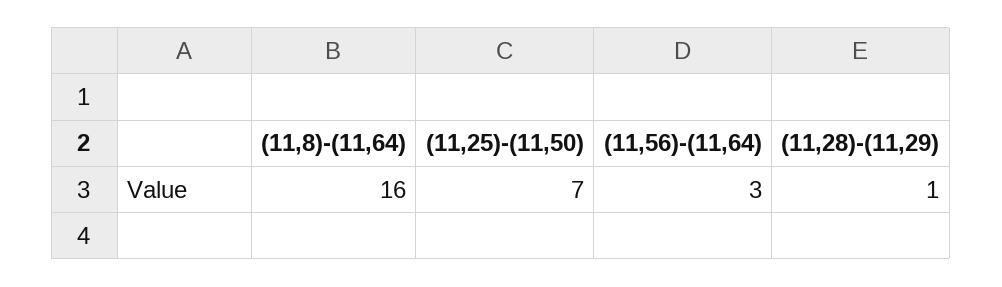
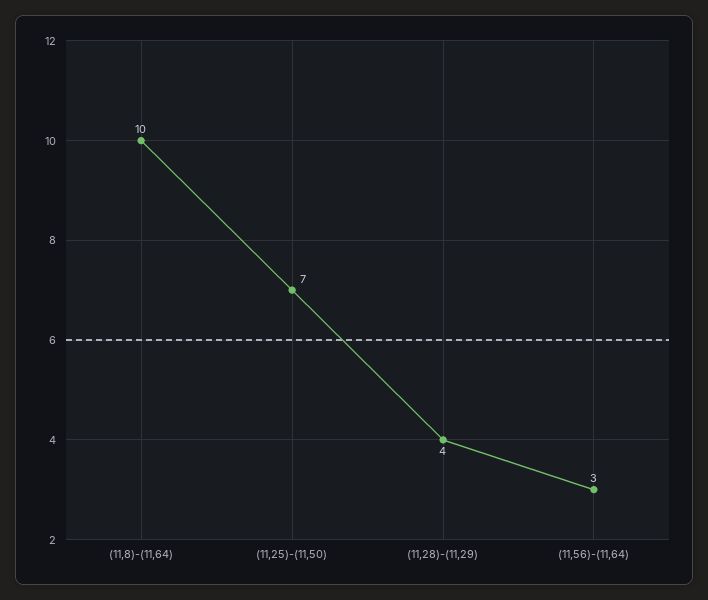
  {
-   "(11,8)-(11,64)": 16,
+   "(11,8)-(11,64)": 10,
    "(11,25)-(11,50)": 7,
    "(11,56)-(11,64)": 3,
-   "(11,28)-(11,29)": 1
+   "(11,28)-(11,29)": 4
  }

